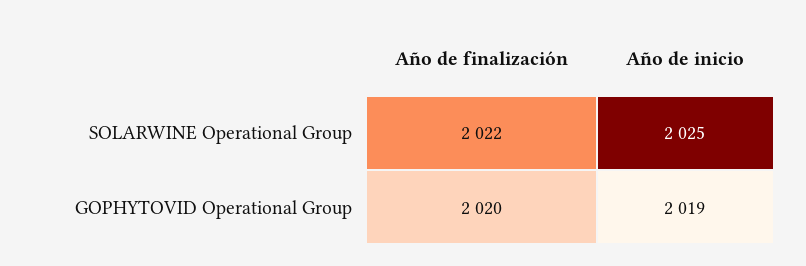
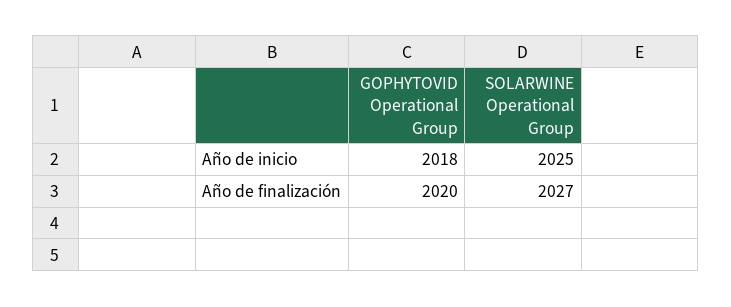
  {
    "Año de finalización": {
-     "SOLARWINE Operational Group": 2022,
+     "SOLARWINE Operational Group": 2027,
      "GOPHYTOVID Operational Group": 2020
    },
    "Año de inicio": {
      "SOLARWINE Operational Group": 2025,
-     "GOPHYTOVID Operational Group": 2019
+     "GOPHYTOVID Operational Group": 2018
    }
  }

